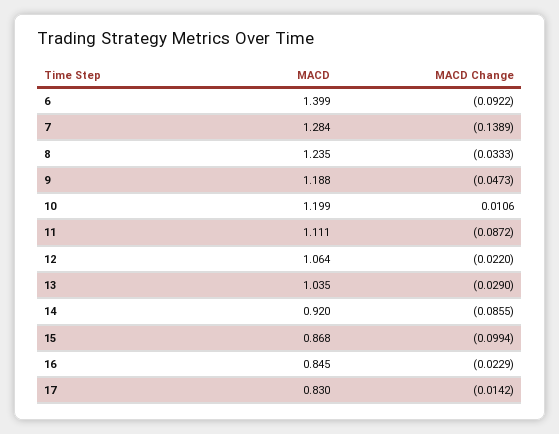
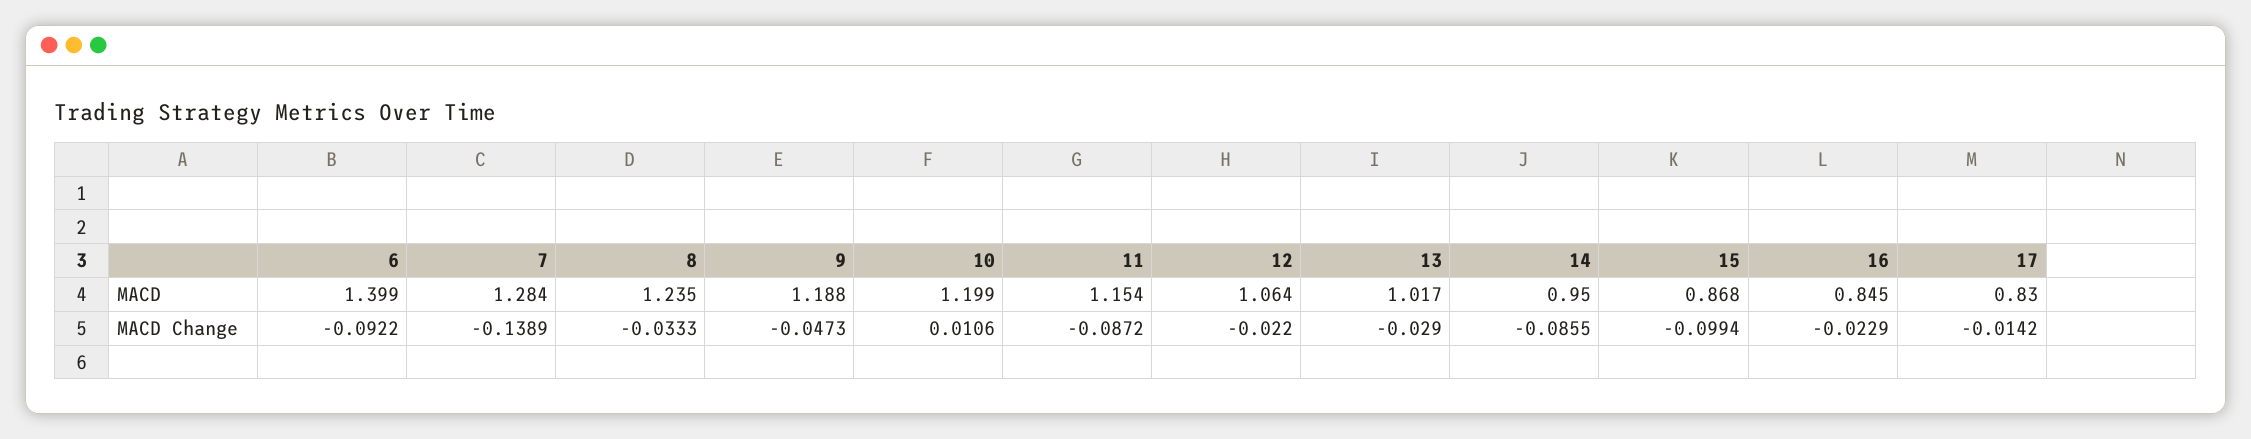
  {
    "MACD": {
      "6": 1.399,
      "7": 1.284,
      "8": 1.235,
      "9": 1.188,
      "10": 1.199,
-     "11": 1.111,
+     "11": 1.154,
      "12": 1.064,
-     "13": 1.035,
+     "13": 1.017,
-     "14": 0.92,
+     "14": 0.95,
      "15": 0.868,
      "16": 0.845,
      "17": 0.83
    },
    "MACD Change": {
      "6": -0.0922,
      "7": -0.1389,
      "8": -0.0333,
      "9": -0.0473,
      "10": 0.0106,
      "11": -0.0872,
      "12": -0.022,
      "13": -0.029,
      "14": -0.0855,
      "15": -0.0994,
      "16": -0.0229,
      "17": -0.0142
    }
  }

